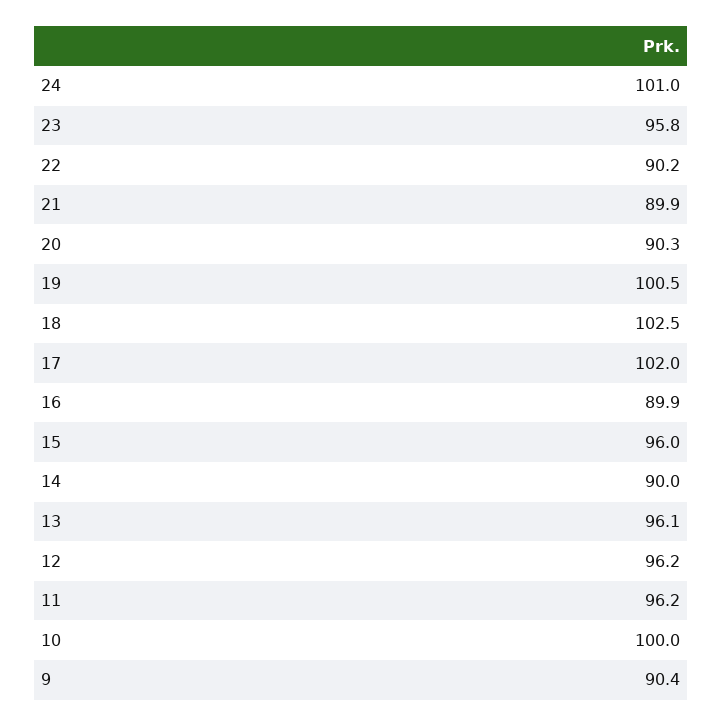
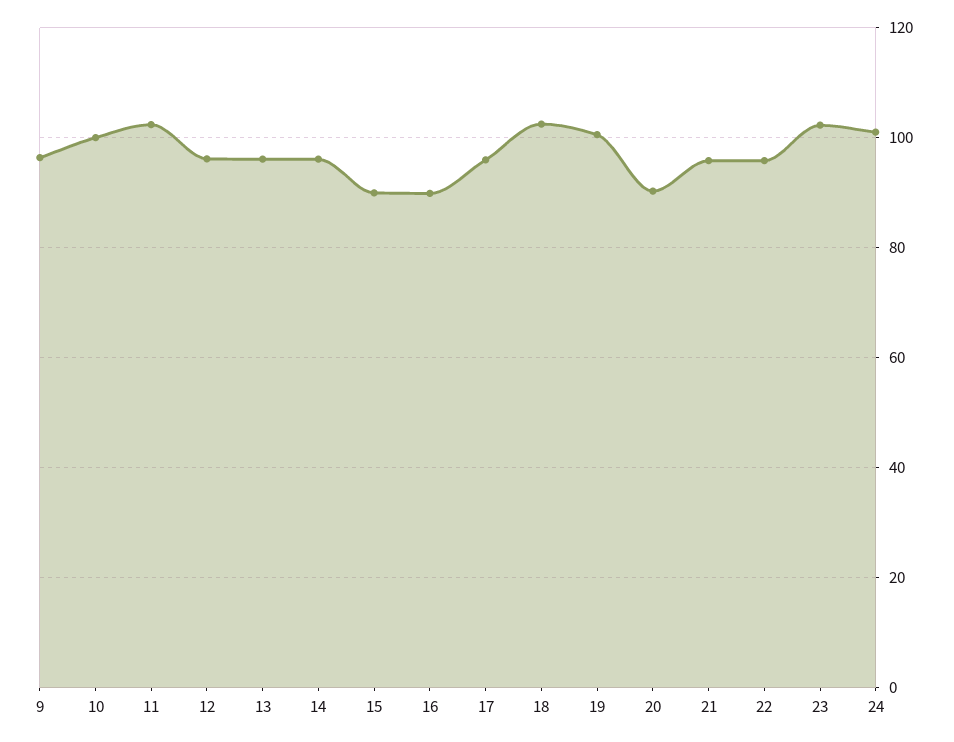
  {
    "24": 101,
-   "23": 95.8,
+   "23": 102,
-   "22": 90.2,
+   "22": 96,
-   "21": 89.9,
+   "21": 96,
    "20": 90.3,
    "19": 100.5,
    "18": 102.5,
-   "17": 102,
+   "17": 96,
    "16": 89.9,
-   "15": 96,
+   "15": 90,
-   "14": 90,
+   "14": 96,
    "13": 96.1,
    "12": 96.2,
-   "11": 96.2,
+   "11": 102,
    "10": 100,
-   "9": 90.4
+   "9": 96
  }

